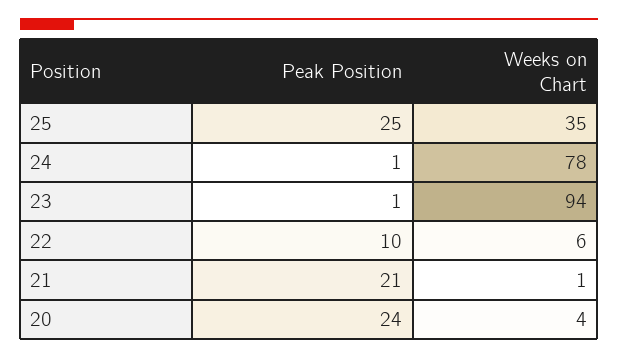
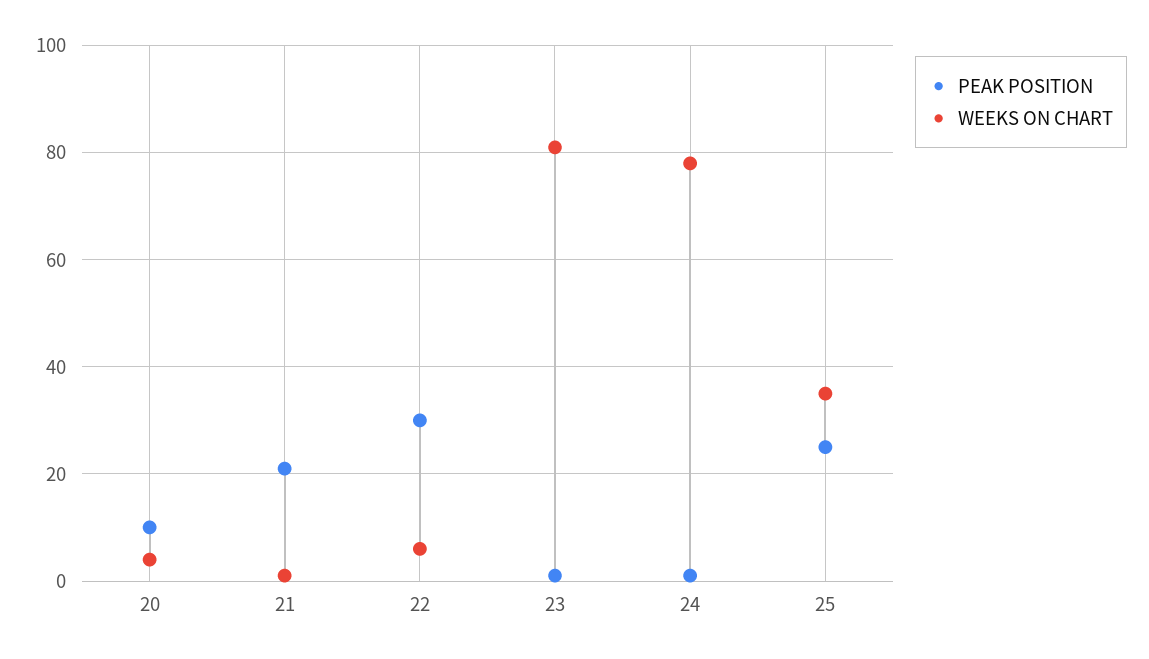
  {
    "Peak Position": {
      "25": 25,
      "24": 1,
      "23": 1,
-     "22": 10,
+     "22": 30,
      "21": 21,
-     "20": 24
+     "20": 10
    },
    "Weeks on Chart": {
      "25": 35,
      "24": 78,
-     "23": 94,
+     "23": 80,
      "22": 6,
      "21": 1,
      "20": 4
    }
  }

